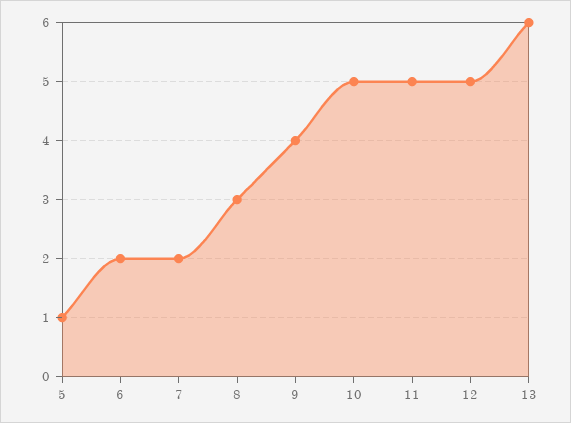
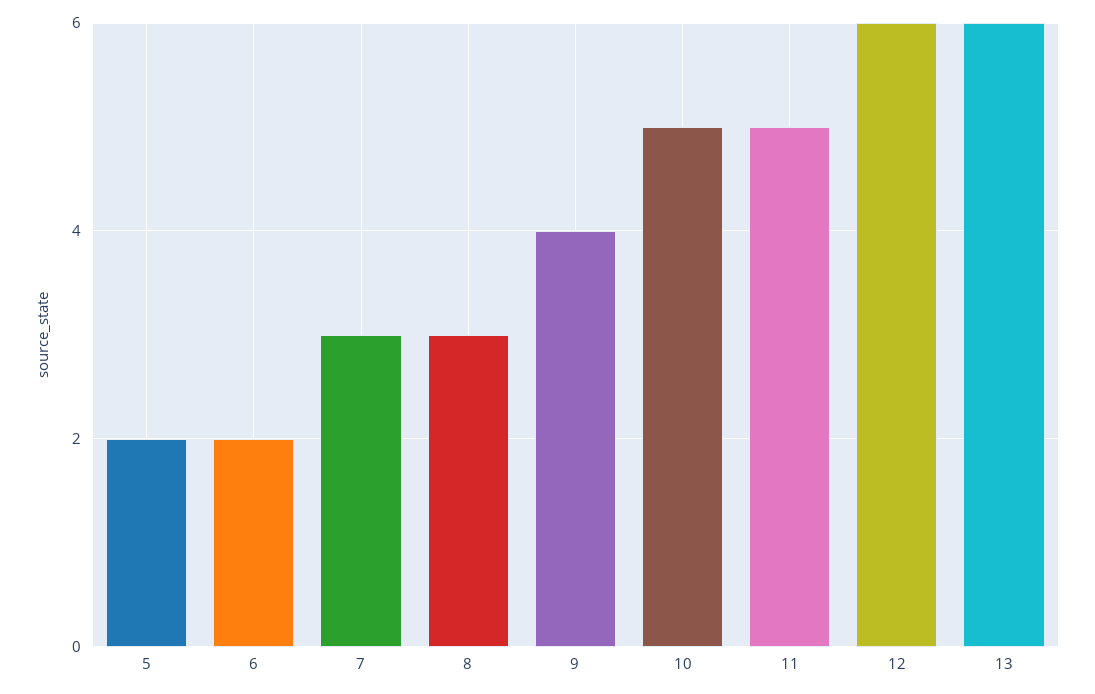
  {
-   "5": 1,
+   "5": 2,
    "6": 2,
-   "7": 2,
+   "7": 3,
    "8": 3,
    "9": 4,
    "10": 5,
    "11": 5,
-   "12": 5,
+   "12": 6,
    "13": 6
  }

